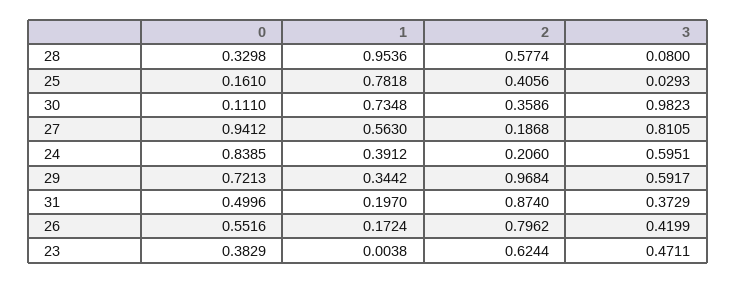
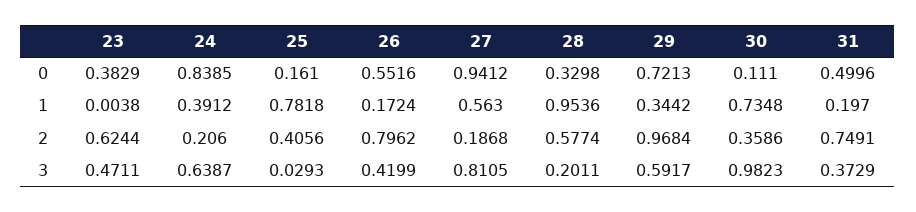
  {
    "0": {
      "28": 0.3298,
      "25": 0.161,
      "30": 0.111,
      "27": 0.9412,
      "24": 0.8385,
      "29": 0.7213,
      "31": 0.4996,
      "26": 0.5516,
      "23": 0.3829
    },
    "1": {
      "28": 0.9536,
      "25": 0.7818,
      "30": 0.7348,
      "27": 0.563,
      "24": 0.3912,
      "29": 0.3442,
      "31": 0.197,
      "26": 0.1724,
      "23": 0.0038
    },
    "2": {
      "28": 0.5774,
      "25": 0.4056,
      "30": 0.3586,
      "27": 0.1868,
      "24": 0.206,
      "29": 0.9684,
-     "31": 0.874,
+     "31": 0.7491,
      "26": 0.7962,
      "23": 0.6244
    },
    "3": {
-     "28": 0.08,
+     "28": 0.2011,
      "25": 0.0293,
      "30": 0.9823,
      "27": 0.8105,
-     "24": 0.5951,
+     "24": 0.6387,
      "29": 0.5917,
      "31": 0.3729,
      "26": 0.4199,
      "23": 0.4711
    }
  }

